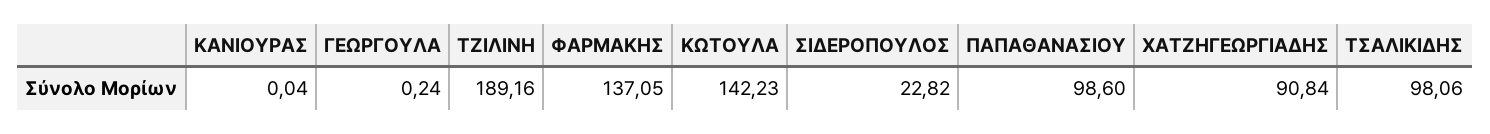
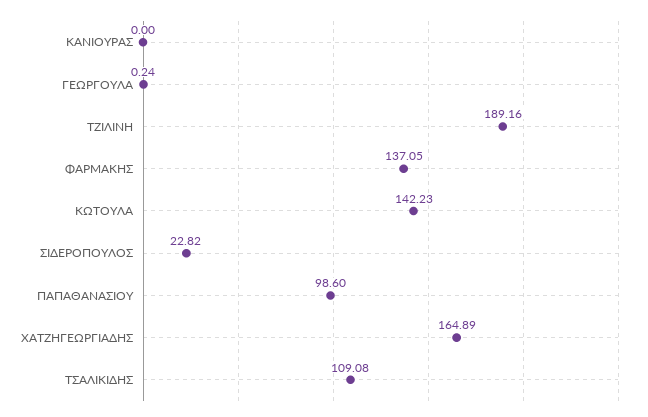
  {
-   "ΚΑΝΙΟΥΡΑΣ": 0.04,
+   "ΚΑΝΙΟΥΡΑΣ": 0,
    "ΓΕΩΡΓΟΥΛΑ": 0.24,
    "ΤΖΙΛΙΝΗ": 189.16,
    "ΦΑΡΜΑΚΗΣ": 137.05,
    "ΚΩΤΟΥΛΑ": 142.23,
    "ΣΙΔΕΡΟΠΟΥΛΟΣ": 22.82,
    "ΠΑΠΑΘΑΝΑΣΙΟΥ": 98.6,
-   "ΧΑΤΖΗΓΕΩΡΓΙΑΔΗΣ": 90.84,
+   "ΧΑΤΖΗΓΕΩΡΓΙΑΔΗΣ": 164.89,
-   "ΤΣΑΛΙΚΙΔΗΣ": 98.06
+   "ΤΣΑΛΙΚΙΔΗΣ": 109.08
  }

